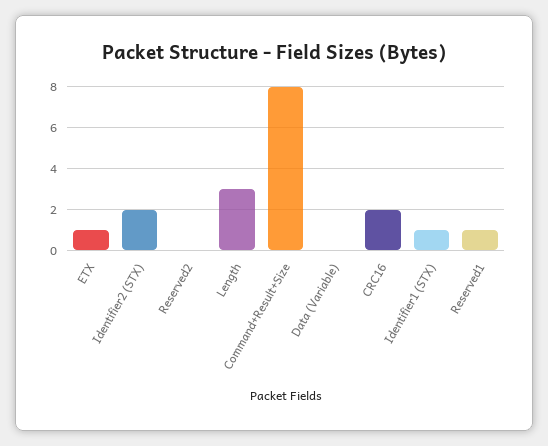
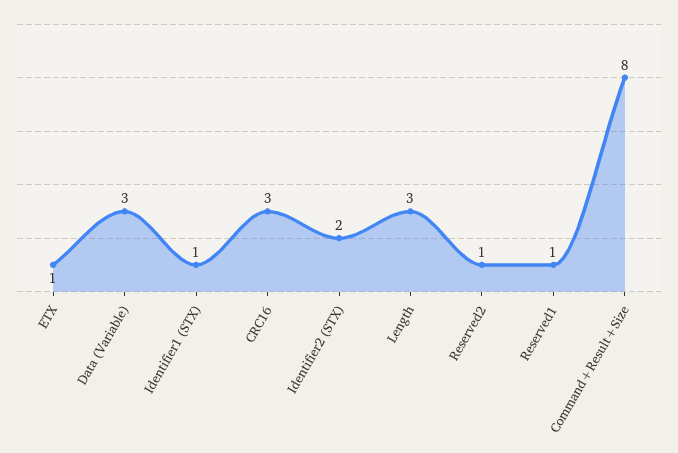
  {
    "ETX": 1,
    "Identifier2 (STX)": 2,
-   "Reserved2": 0,
+   "Reserved2": 1,
    "Length": 3,
    "Command+Result+Size": 8,
-   "Data (Variable)": 0,
+   "Data (Variable)": 3,
-   "CRC16": 2,
+   "CRC16": 3,
    "Identifier1 (STX)": 1,
    "Reserved1": 1
  }

